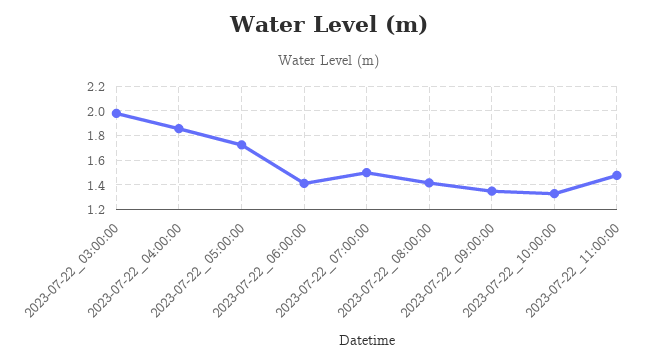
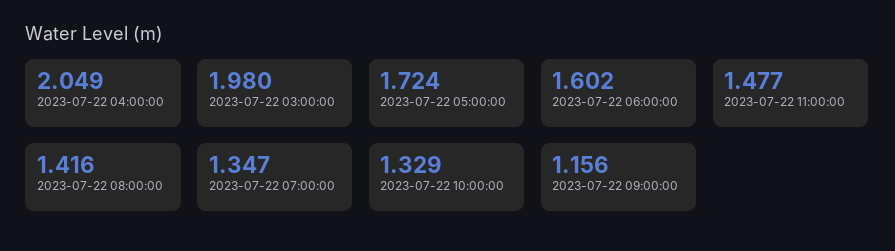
  {
    "2023-07-22_03:00:00": 1.98,
-   "2023-07-22_04:00:00": 1.85,
+   "2023-07-22_04:00:00": 2.049,
    "2023-07-22_05:00:00": 1.724,
-   "2023-07-22_06:00:00": 1.4,
+   "2023-07-22_06:00:00": 1.602,
-   "2023-07-22_07:00:00": 1.5,
+   "2023-07-22_07:00:00": 1.347,
    "2023-07-22_08:00:00": 1.416,
-   "2023-07-22_09:00:00": 1.35,
+   "2023-07-22_09:00:00": 1.156,
    "2023-07-22_10:00:00": 1.329,
    "2023-07-22_11:00:00": 1.477
  }

